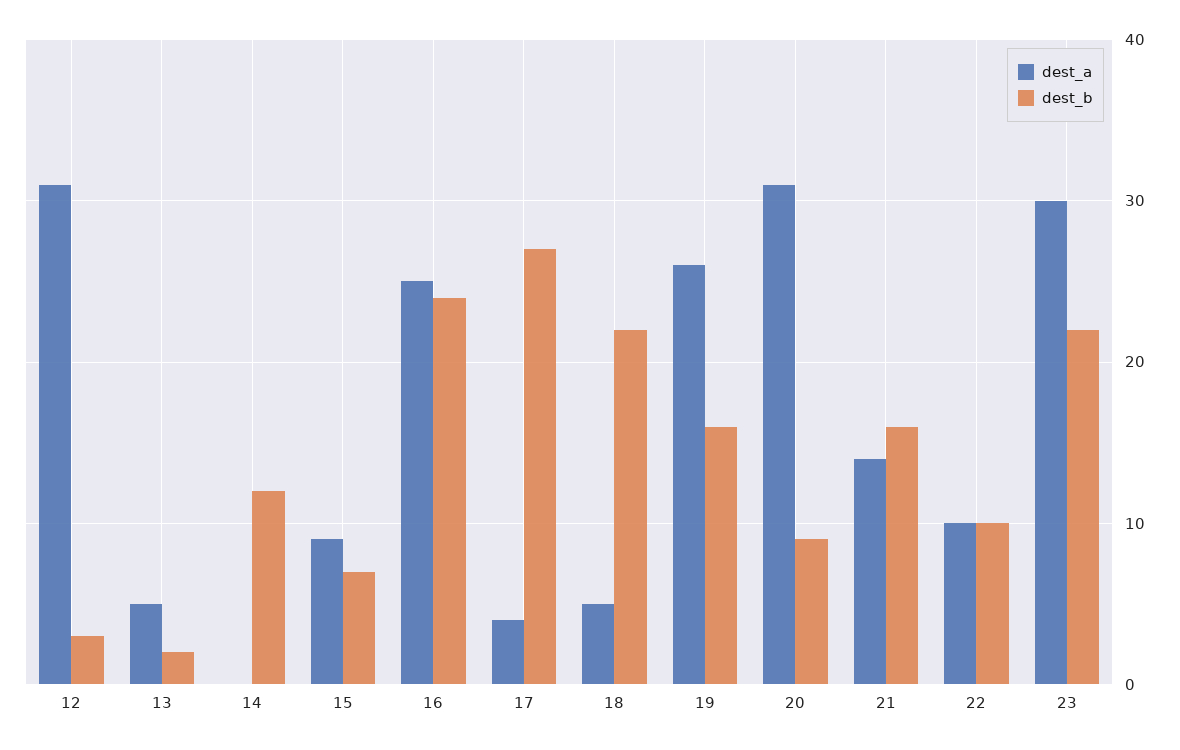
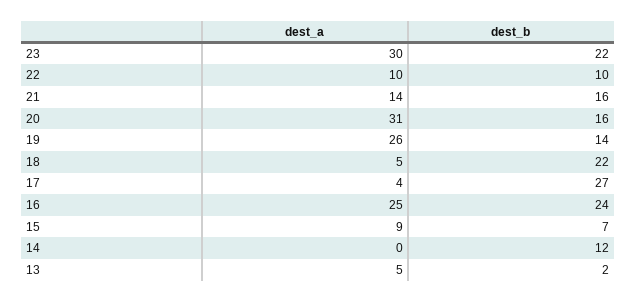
  {
    "dest_a": {
-     "12": 31,
      "13": 5,
      "14": 0,
      "15": 9,
      "16": 25,
      "17": 4,
      "18": 5,
      "19": 26,
      "20": 31,
      "21": 14,
      "22": 10,
      "23": 30
    },
    "dest_b": {
-     "12": 3,
      "13": 2,
      "14": 12,
      "15": 7,
      "16": 24,
      "17": 27,
      "18": 22,
-     "19": 16,
+     "19": 14,
-     "20": 9,
+     "20": 16,
      "21": 16,
      "22": 10,
      "23": 22
    }
  }

